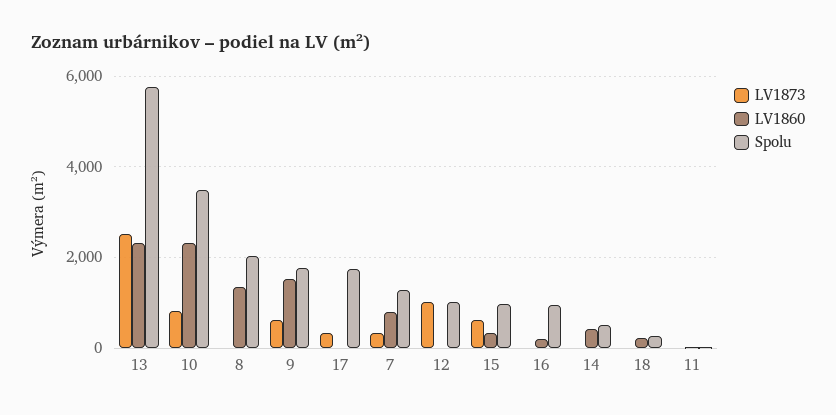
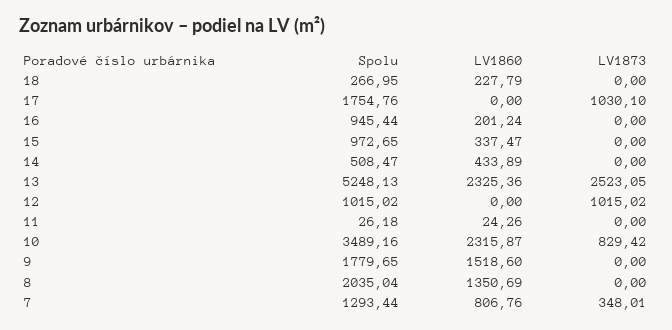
  {
    "LV1873": {
      "13": 2523.05,
      "10": 829.42,
      "8": 0,
-     "9": 600,
+     "9": 0,
-     "17": 400,
+     "17": 1030.1,
      "7": 348.01,
      "12": 1015.02,
-     "15": 600,
+     "15": 0,
      "16": 0,
      "14": 0,
      "18": 0,
      "11": 0
    },
    "LV1860": {
      "13": 2325.36,
      "10": 2315.87,
      "8": 1350.69,
      "9": 1518.6,
      "17": 0,
      "7": 806.76,
      "12": 0,
      "15": 337.47,
      "16": 201.24,
      "14": 433.89,
      "18": 227.79,
      "11": 24.26
    },
    "Spolu": {
-     "13": 5800,
+     "13": 5248.13,
      "10": 3489.16,
      "8": 2035.04,
      "9": 1779.65,
      "17": 1754.76,
      "7": 1293.44,
      "12": 1015.02,
      "15": 972.65,
      "16": 945.44,
      "14": 508.47,
      "18": 266.95,
      "11": 26.18
    }
  }

